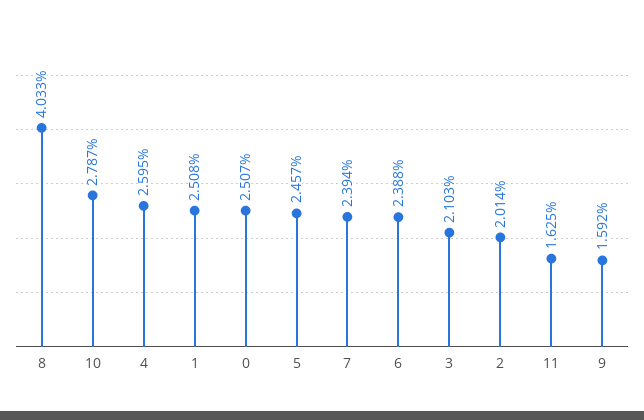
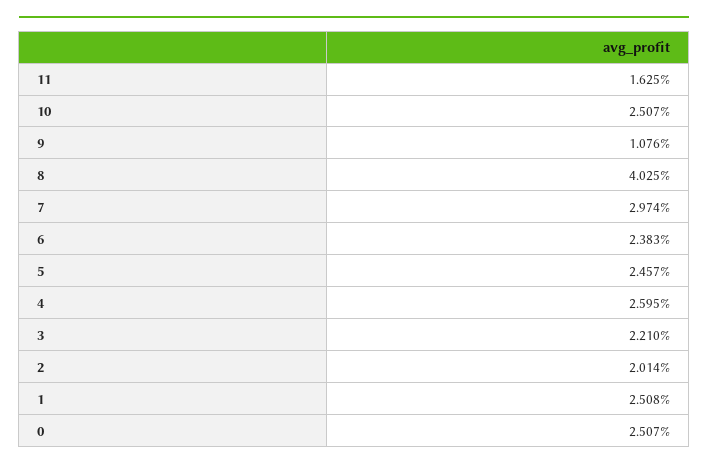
  {
-   "8": 4.033,
+   "8": 4.025,
-   "10": 2.787,
+   "10": 2.507,
    "4": 2.595,
    "1": 2.508,
    "0": 2.507,
    "5": 2.457,
-   "7": 2.394,
+   "7": 2.974,
-   "6": 2.388,
+   "6": 2.383,
-   "3": 2.103,
+   "3": 2.21,
    "2": 2.014,
    "11": 1.625,
-   "9": 1.592
+   "9": 1.076
  }

